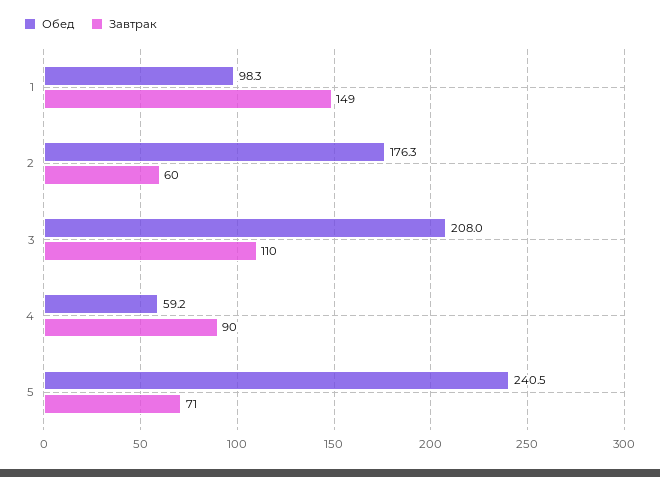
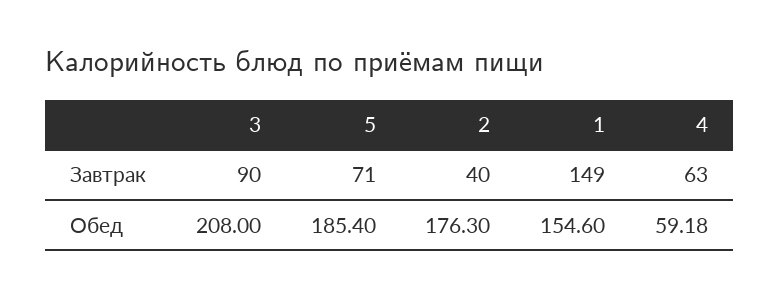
  {
    "Обед": {
-     "1": 98.3,
+     "1": 154.6,
      "2": 176.3,
      "3": 208,
      "4": 59.18,
-     "5": 240.5
+     "5": 185.4
    },
    "Завтрак": {
      "1": 149,
-     "2": 60,
+     "2": 40,
-     "3": 110,
+     "3": 90,
-     "4": 90,
+     "4": 63,
      "5": 71
    }
  }

